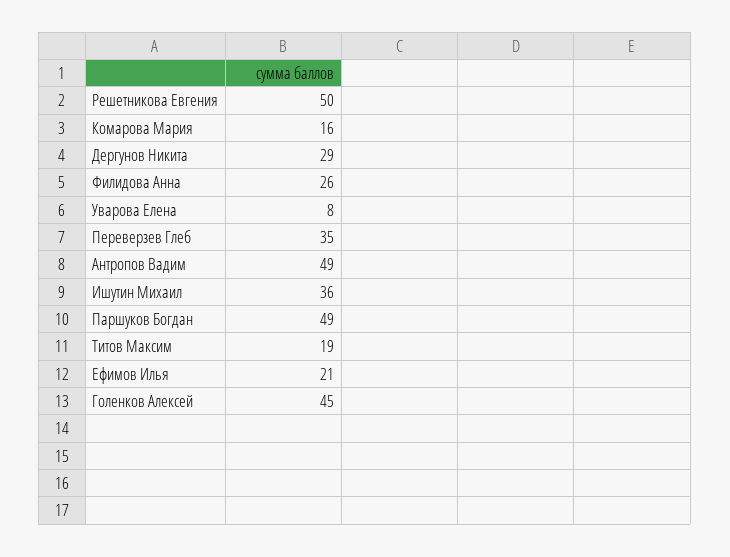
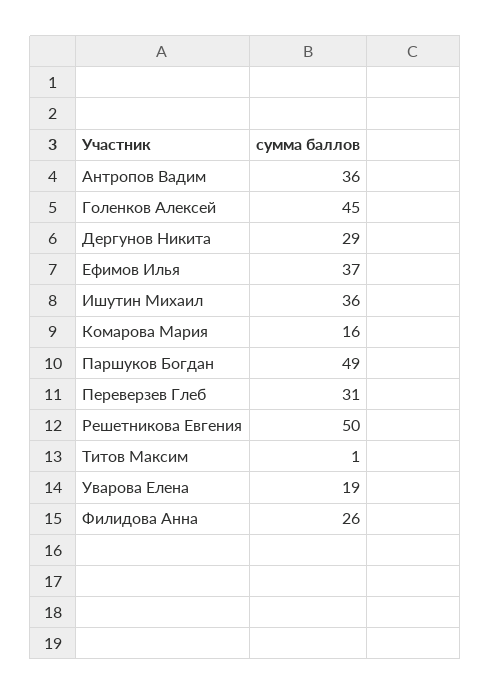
  {
    "Решетникова Евгения": 50,
    "Комарова Мария": 16,
    "Дергунов Никита": 29,
    "Филидова Анна": 26,
-   "Уварова Елена": 8,
+   "Уварова Елена": 19,
-   "Переверзев Глеб": 35,
+   "Переверзев Глеб": 31,
-   "Антропов Вадим": 49,
+   "Антропов Вадим": 36,
    "Ишутин Михаил": 36,
    "Паршуков Богдан": 49,
-   "Титов Максим": 19,
+   "Титов Максим": 1,
-   "Ефимов Илья": 21,
+   "Ефимов Илья": 37,
    "Голенков Алексей": 45
  }

